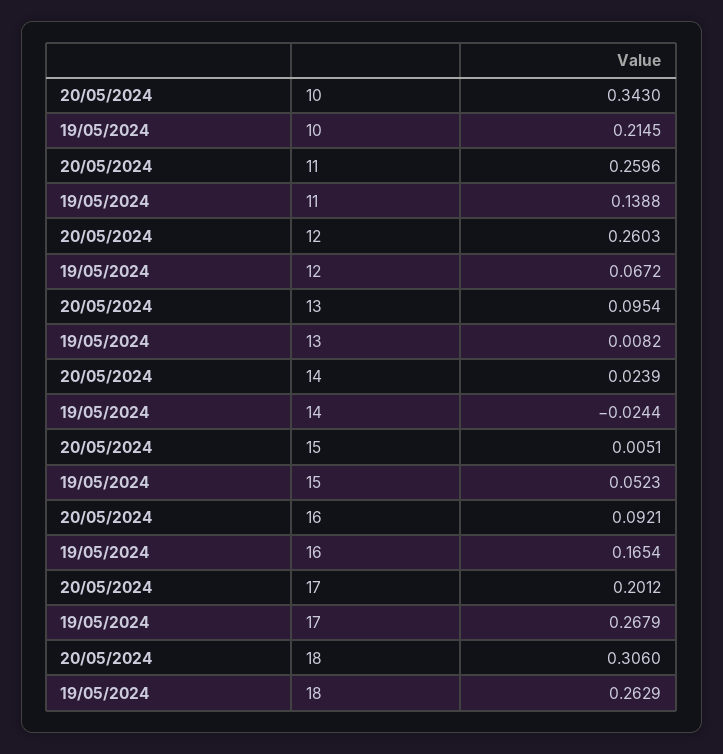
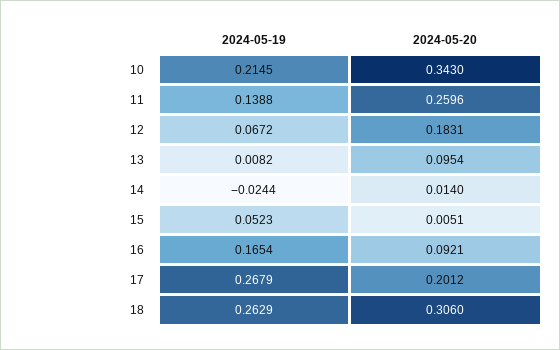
  {
    "20/05/2024": {
      "10": 0.343,
      "11": 0.2596,
-     "12": 0.2603,
+     "12": 0.1831,
      "13": 0.0954,
-     "14": 0.0239,
+     "14": 0.014,
      "15": 0.0051,
      "16": 0.0921,
      "17": 0.2012,
      "18": 0.306
    },
    "19/05/2024": {
      "10": 0.2145,
      "11": 0.1388,
      "12": 0.0672,
      "13": 0.0082,
      "14": -0.0244,
      "15": 0.0523,
      "16": 0.1654,
      "17": 0.2679,
      "18": 0.2629
    }
  }

